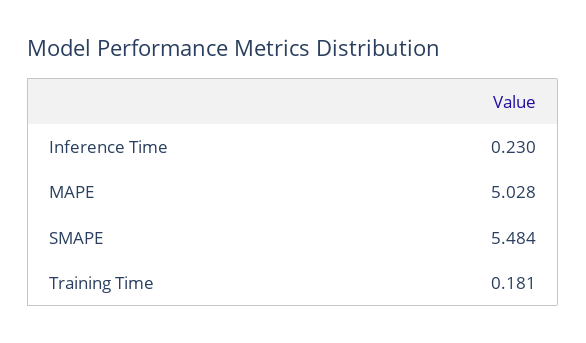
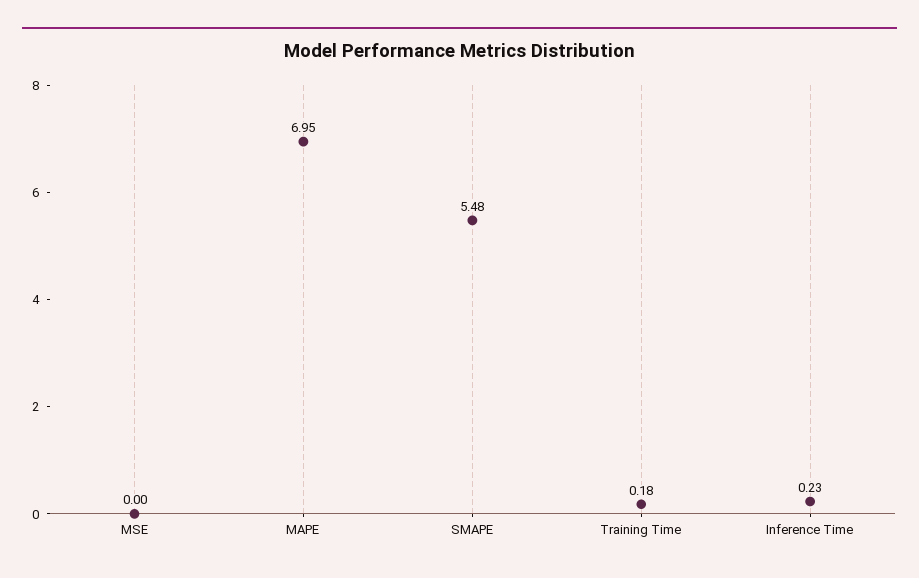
  {
    "Inference Time": 0.23,
-   "MAPE": 5.028,
+   "MAPE": 6.95,
    "SMAPE": 5.484,
-   "Training Time": 0.181
+   "Training Time": 0.181,
+   "MSE": 0
  }

